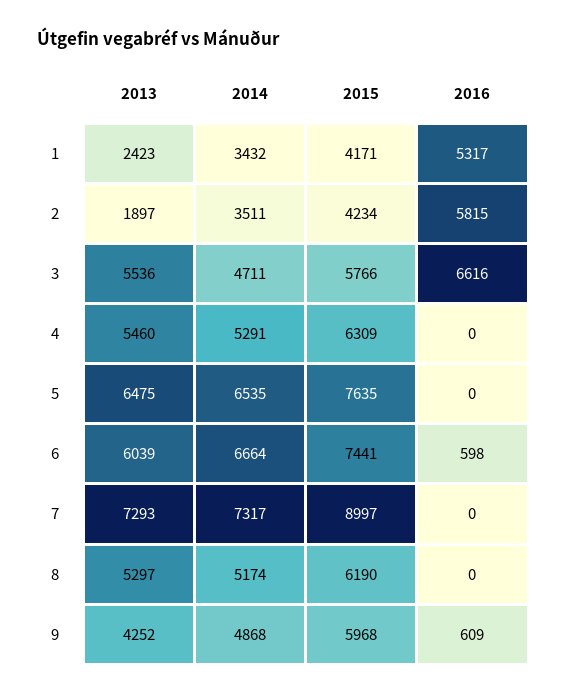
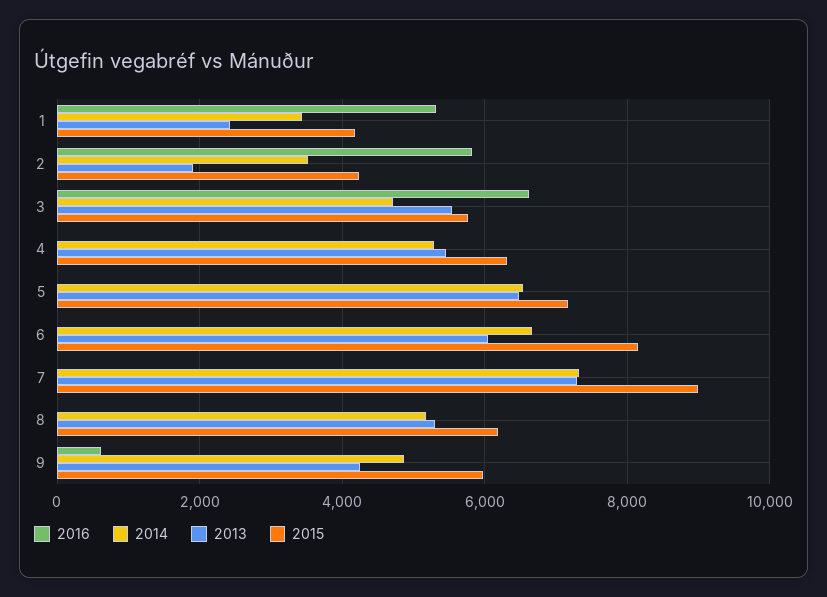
  {
    "2013": {
      "1": 2423,
      "2": 1897,
      "3": 5536,
      "4": 5460,
      "5": 6475,
      "6": 6039,
      "7": 7293,
      "8": 5297,
      "9": 4252
    },
    "2014": {
      "1": 3432,
      "2": 3511,
      "3": 4711,
      "4": 5291,
      "5": 6535,
      "6": 6664,
      "7": 7317,
      "8": 5174,
      "9": 4868
    },
    "2015": {
      "1": 4171,
      "2": 4234,
      "3": 5766,
      "4": 6309,
-     "5": 7635,
+     "5": 7200,
-     "6": 7441,
+     "6": 8200,
      "7": 8997,
      "8": 6190,
      "9": 5968
    },
    "2016": {
      "1": 5317,
      "2": 5815,
      "3": 6616,
      "4": 0,
      "5": 0,
-     "6": 598,
+     "6": 0,
      "7": 0,
      "8": 0,
      "9": 609
    }
  }

